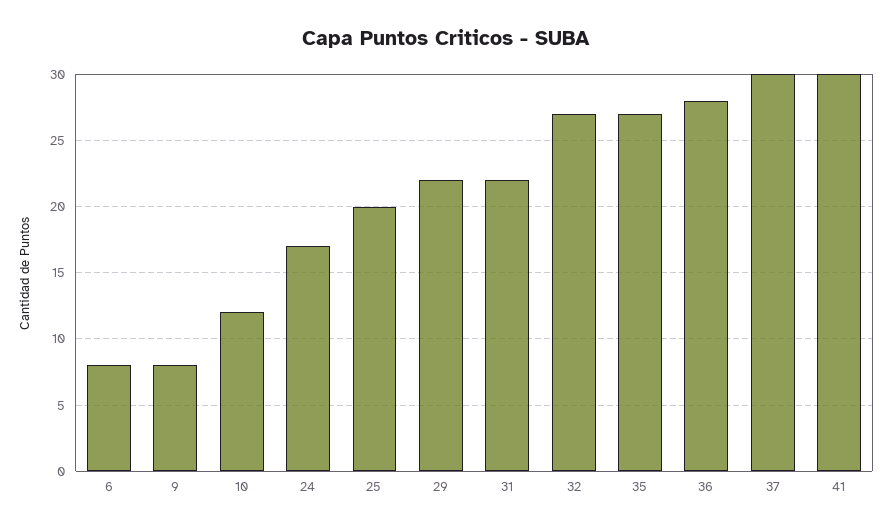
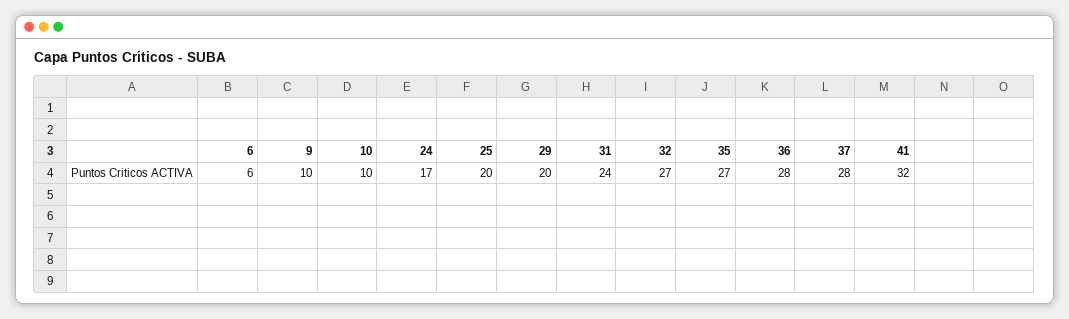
  {
-   "6": 8,
+   "6": 6,
-   "9": 8,
+   "9": 10,
-   "10": 12,
+   "10": 10,
    "24": 17,
    "25": 20,
-   "29": 22,
+   "29": 20,
-   "31": 22,
+   "31": 24,
    "32": 27,
    "35": 27,
    "36": 28,
-   "37": 30,
+   "37": 28,
-   "41": 30
+   "41": 32
  }

